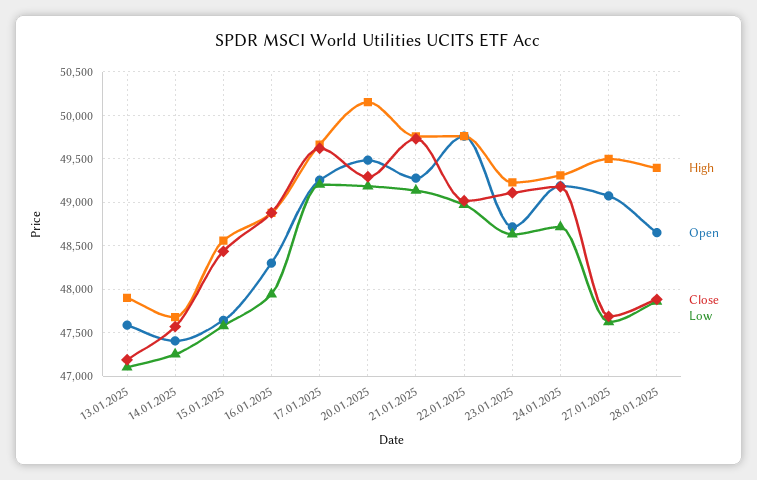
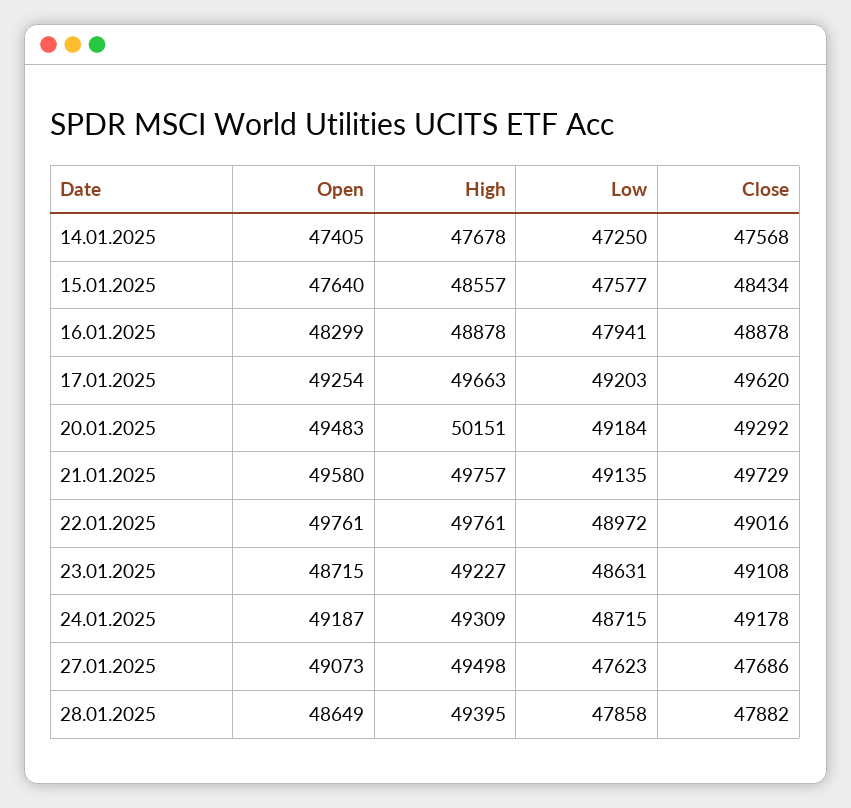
  {
    "High": {
-     "13.01.2025": 47900,
      "14.01.2025": 47678,
      "15.01.2025": 48557,
      "16.01.2025": 48878,
      "17.01.2025": 49663,
      "20.01.2025": 50151,
      "21.01.2025": 49757,
      "22.01.2025": 49761,
      "23.01.2025": 49227,
      "24.01.2025": 49309,
      "27.01.2025": 49498,
      "28.01.2025": 49395
    },
    "Open": {
-     "13.01.2025": 47600,
      "14.01.2025": 47405,
      "15.01.2025": 47640,
      "16.01.2025": 48299,
      "17.01.2025": 49254,
      "20.01.2025": 49483,
-     "21.01.2025": 49300,
+     "21.01.2025": 49580,
      "22.01.2025": 49761,
      "23.01.2025": 48715,
      "24.01.2025": 49187,
      "27.01.2025": 49073,
      "28.01.2025": 48649
    },
    "Close": {
-     "13.01.2025": 47200,
      "14.01.2025": 47568,
      "15.01.2025": 48434,
      "16.01.2025": 48878,
      "17.01.2025": 49620,
      "20.01.2025": 49292,
      "21.01.2025": 49729,
      "22.01.2025": 49016,
      "23.01.2025": 49108,
      "24.01.2025": 49178,
      "27.01.2025": 47686,
      "28.01.2025": 47882
    },
    "Low": {
-     "13.01.2025": 47100,
      "14.01.2025": 47250,
      "15.01.2025": 47577,
      "16.01.2025": 47941,
      "17.01.2025": 49203,
      "20.01.2025": 49184,
      "21.01.2025": 49135,
      "22.01.2025": 48972,
      "23.01.2025": 48631,
      "24.01.2025": 48715,
      "27.01.2025": 47623,
      "28.01.2025": 47858
    }
  }

